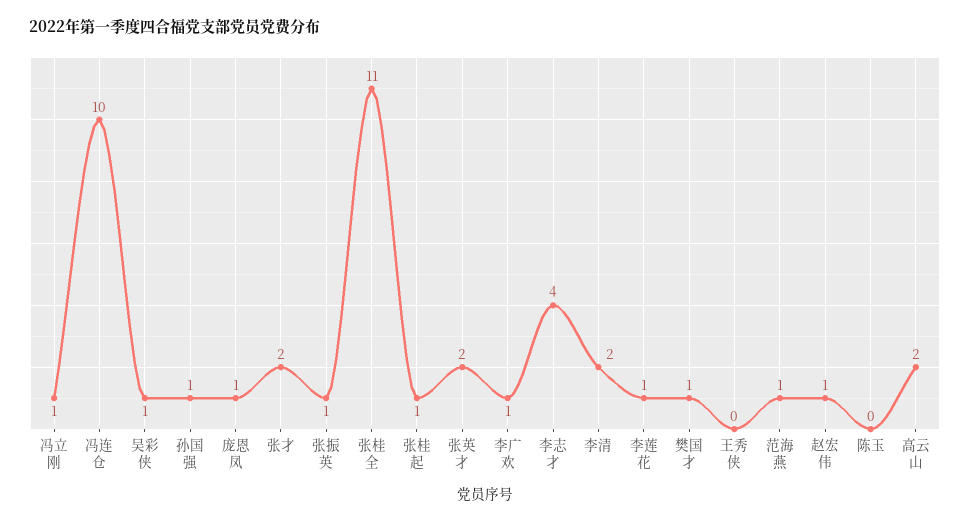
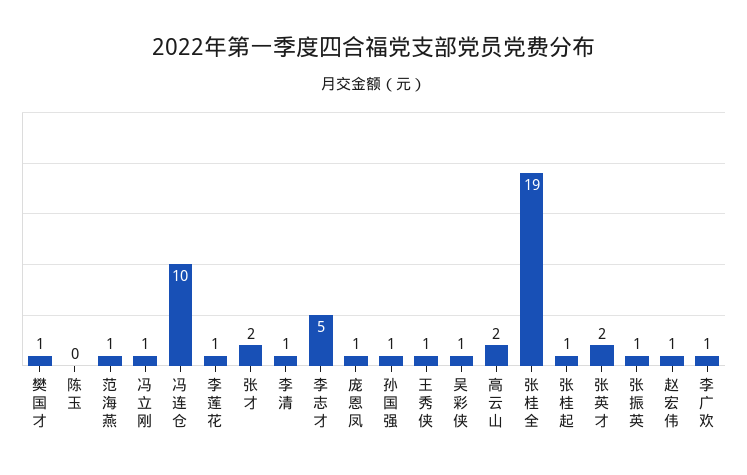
  {
    "冯立刚": 1,
    "冯连仓": 10,
    "吴彩侠": 1,
    "孙国强": 1,
    "庞恩凤": 1,
    "张才": 2,
    "张振英": 1,
-   "张桂全": 11,
+   "张桂全": 19,
    "张桂起": 1,
    "张英才": 2,
    "李广欢": 1,
-   "李志才": 4,
+   "李志才": 5,
-   "李清": 2,
+   "李清": 1,
    "李莲花": 1,
    "樊国才": 1,
-   "王秀侠": 0,
+   "王秀侠": 1,
    "范海燕": 1,
    "赵宏伟": 1,
    "陈玉": 0,
    "高云山": 2
  }

